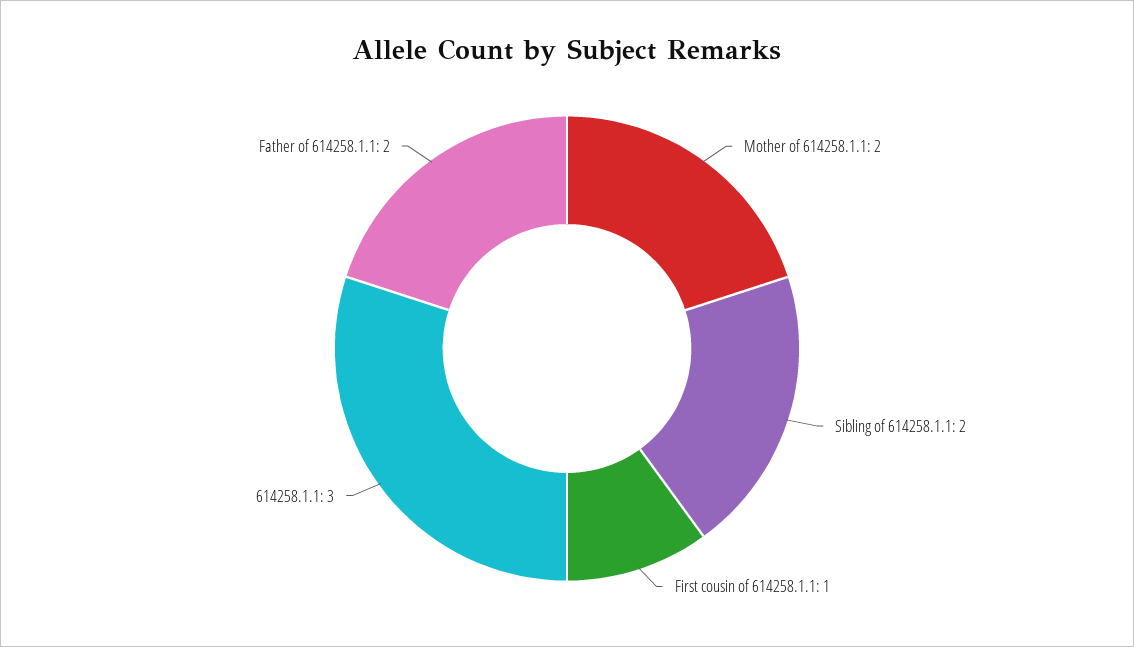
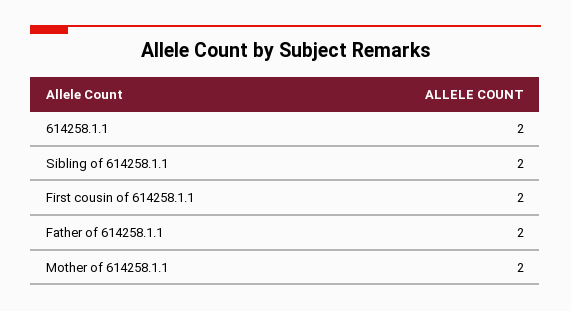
  {
    "Mother of 614258.1.1": 2,
    "Sibling of 614258.1.1": 2,
-   "First cousin of 614258.1.1": 1,
+   "First cousin of 614258.1.1": 2,
-   "614258.1.1": 3,
+   "614258.1.1": 2,
    "Father of 614258.1.1": 2
  }

